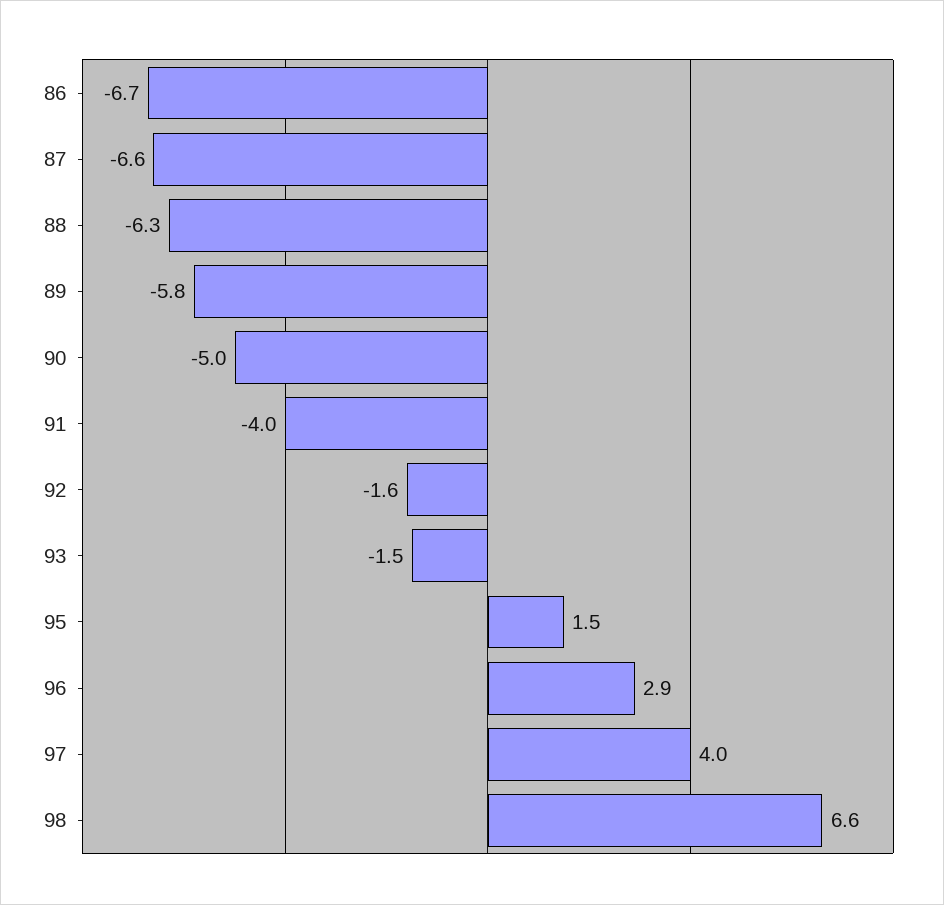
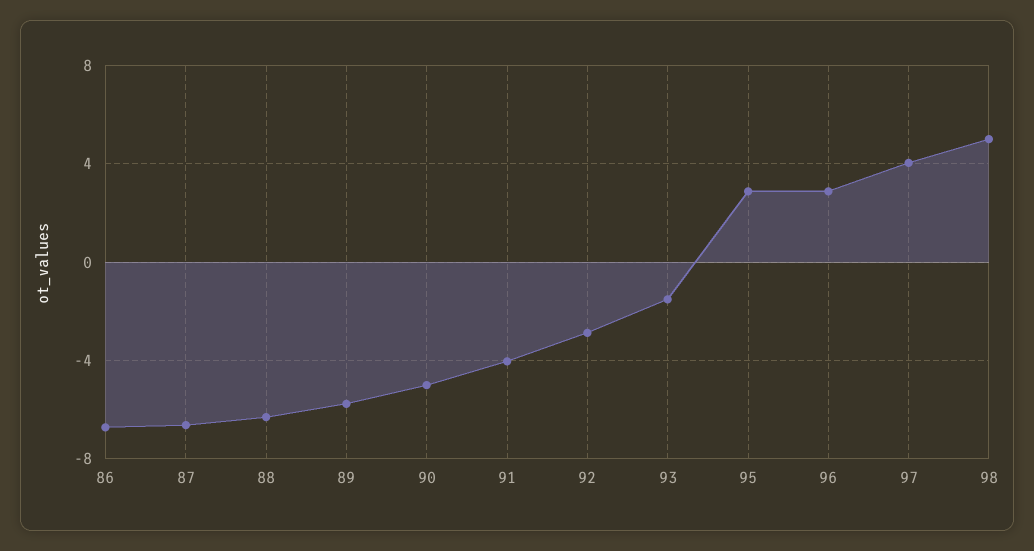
  {
    "86": -6.7,
    "87": -6.6,
    "88": -6.3,
    "89": -5.8,
    "90": -5,
    "91": -4,
-   "92": -1.6,
+   "92": -3,
    "93": -1.5,
-   "95": 1.5,
+   "95": 3,
    "96": 2.9,
    "97": 4,
-   "98": 6.6
+   "98": 5
  }

